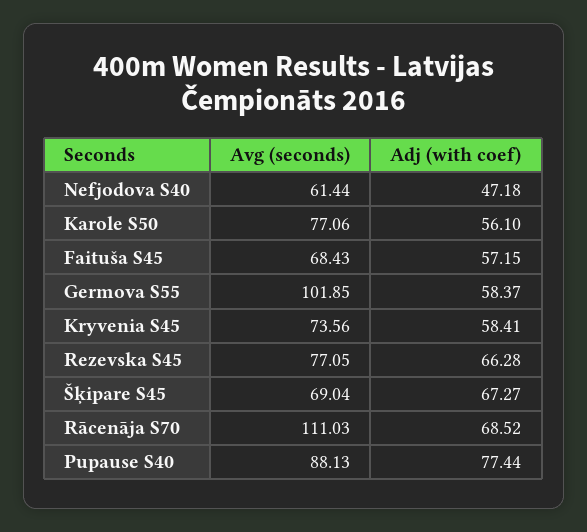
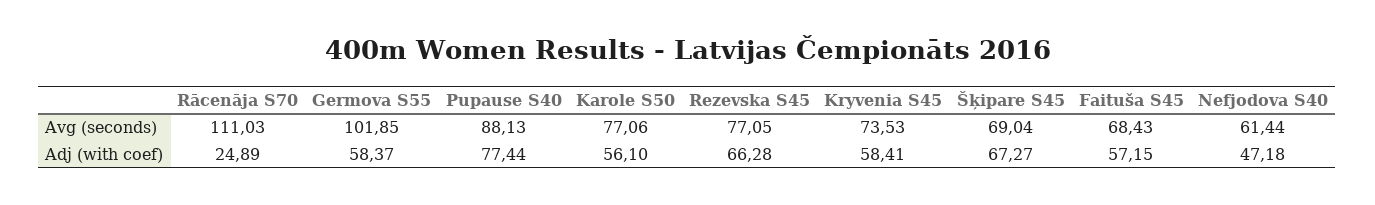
  {
    "Avg (seconds)": {
      "Nefjodova S40": 61.44,
      "Karole S50": 77.06,
      "Faituša S45": 68.43,
      "Germova S55": 101.85,
-     "Kryvenia S45": 73.56,
+     "Kryvenia S45": 73.53,
      "Rezevska S45": 77.05,
      "Šķipare S45": 69.04,
      "Rācenāja S70": 111.03,
      "Pupause S40": 88.13
    },
    "Adj (with coef)": {
      "Nefjodova S40": 47.18,
      "Karole S50": 56.1,
      "Faituša S45": 57.15,
      "Germova S55": 58.37,
      "Kryvenia S45": 58.41,
      "Rezevska S45": 66.28,
      "Šķipare S45": 67.27,
-     "Rācenāja S70": 68.52,
+     "Rācenāja S70": 24.89,
      "Pupause S40": 77.44
    }
  }

